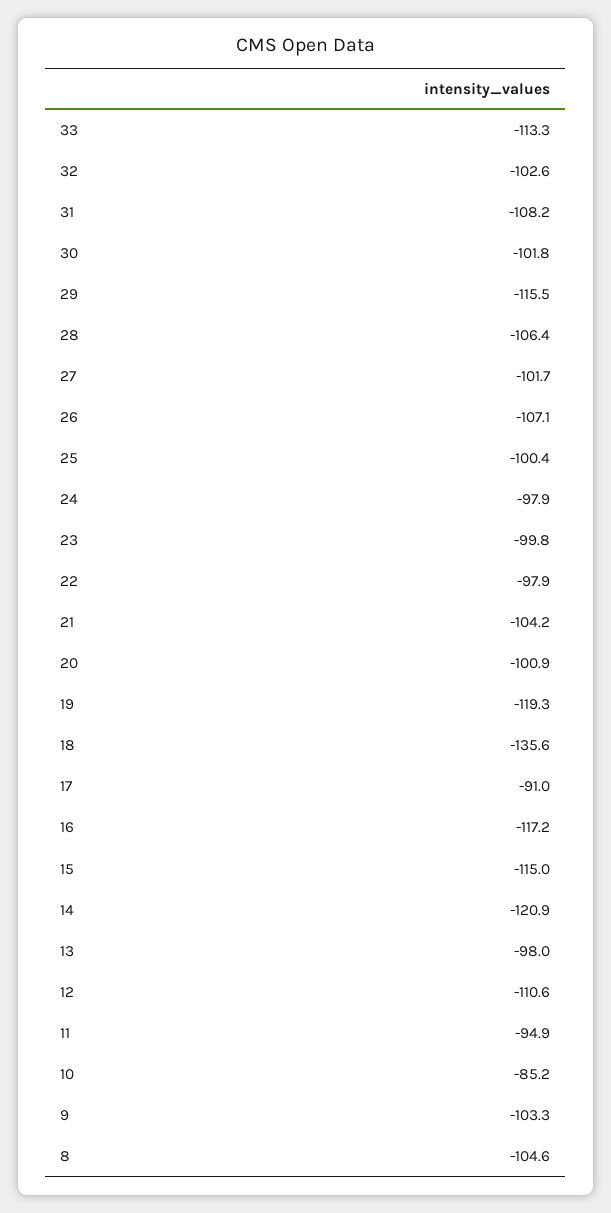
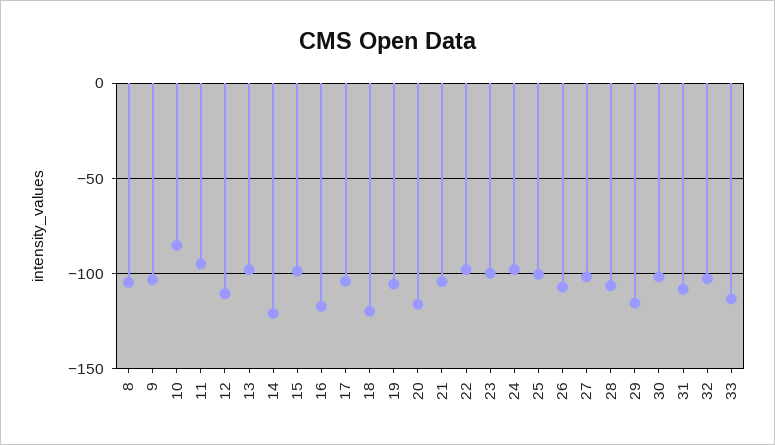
  {
    "33": -113.3,
    "32": -102.6,
    "31": -108.2,
    "30": -101.8,
    "29": -115.5,
    "28": -106.4,
    "27": -101.7,
    "26": -107.1,
    "25": -100.4,
    "24": -97.9,
    "23": -99.8,
    "22": -97.9,
    "21": -104.2,
-   "20": -100.9,
+   "20": -115,
-   "19": -119.3,
+   "19": -105,
-   "18": -135.6,
+   "18": -120,
-   "17": -91,
+   "17": -105,
    "16": -117.2,
-   "15": -115,
+   "15": -100,
    "14": -120.9,
    "13": -98,
    "12": -110.6,
    "11": -94.9,
    "10": -85.2,
    "9": -103.3,
    "8": -104.6
  }

